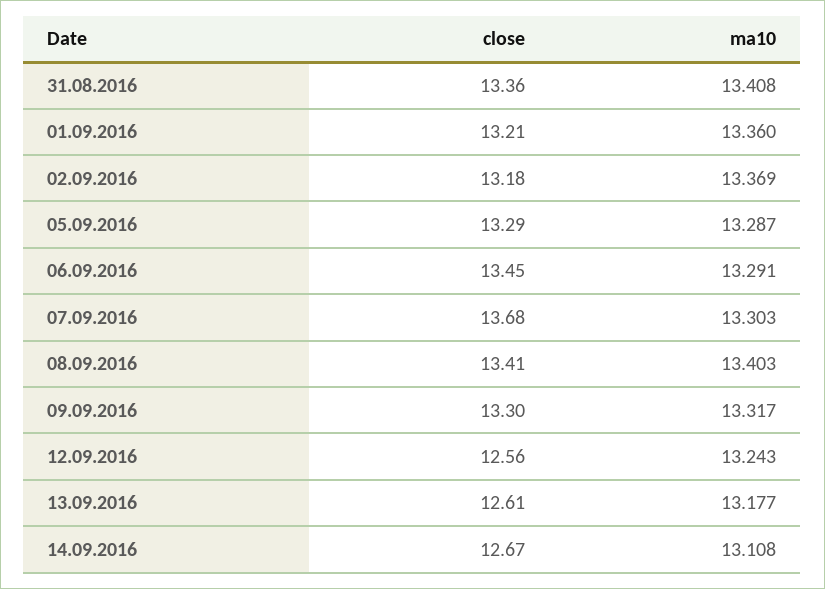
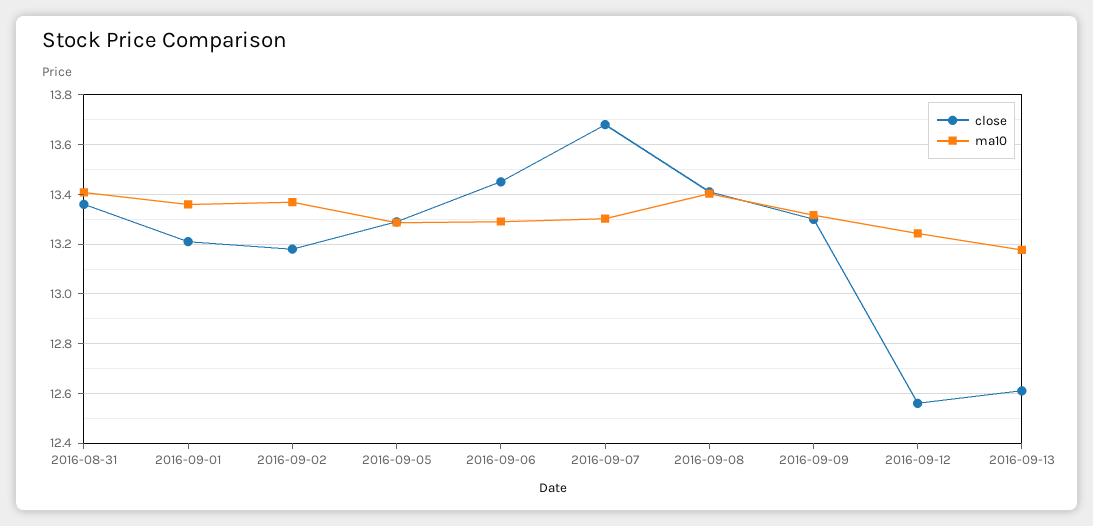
  {
    "close": {
      "31.08.2016": 13.36,
      "01.09.2016": 13.21,
      "02.09.2016": 13.18,
      "05.09.2016": 13.29,
      "06.09.2016": 13.45,
      "07.09.2016": 13.68,
      "08.09.2016": 13.41,
      "09.09.2016": 13.3,
      "12.09.2016": 12.56,
-     "13.09.2016": 12.61,
+     "13.09.2016": 12.61
-     "14.09.2016": 12.67
    },
    "ma10": {
      "31.08.2016": 13.408,
      "01.09.2016": 13.36,
      "02.09.2016": 13.369,
      "05.09.2016": 13.287,
      "06.09.2016": 13.291,
      "07.09.2016": 13.303,
      "08.09.2016": 13.403,
      "09.09.2016": 13.317,
      "12.09.2016": 13.243,
-     "13.09.2016": 13.177,
+     "13.09.2016": 13.177
-     "14.09.2016": 13.108
    }
  }

